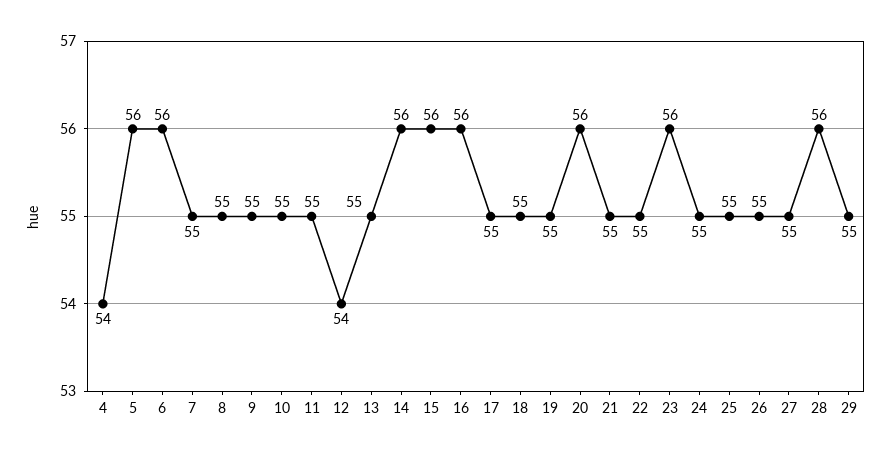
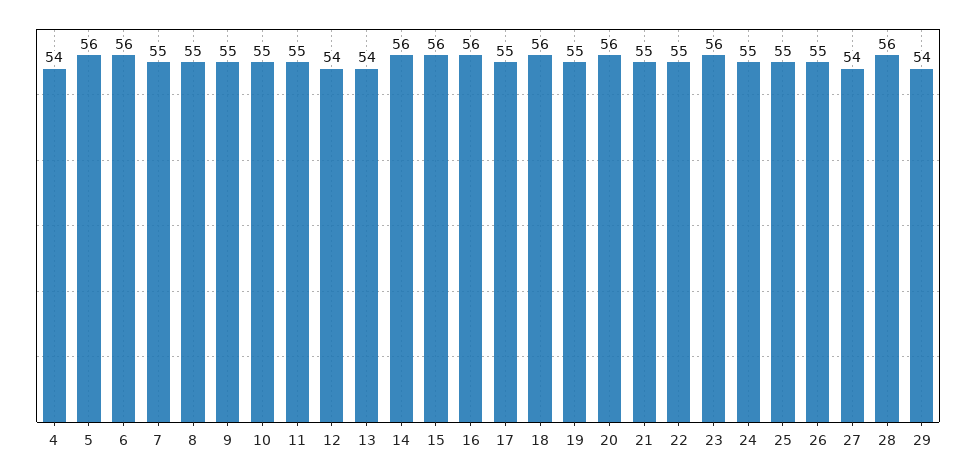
  {
    "4": 54,
    "5": 56,
    "6": 56,
    "7": 55,
    "8": 55,
    "9": 55,
    "10": 55,
    "11": 55,
    "12": 54,
-   "13": 55,
+   "13": 54,
    "14": 56,
    "15": 56,
    "16": 56,
    "17": 55,
-   "18": 55,
+   "18": 56,
    "19": 55,
    "20": 56,
    "21": 55,
    "22": 55,
    "23": 56,
    "24": 55,
    "25": 55,
    "26": 55,
-   "27": 55,
+   "27": 54,
    "28": 56,
-   "29": 55
+   "29": 54
  }

